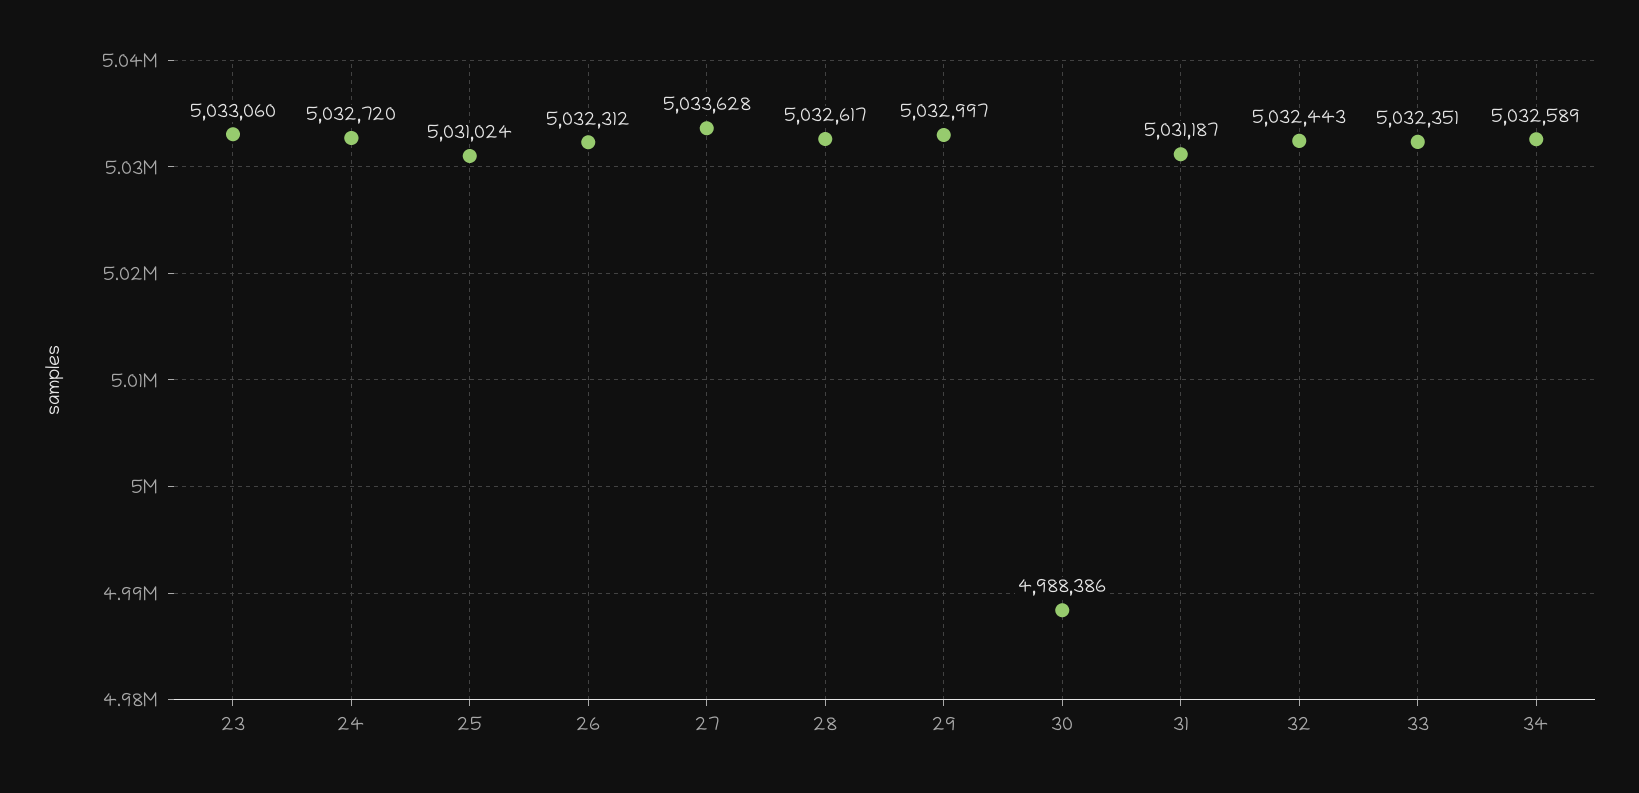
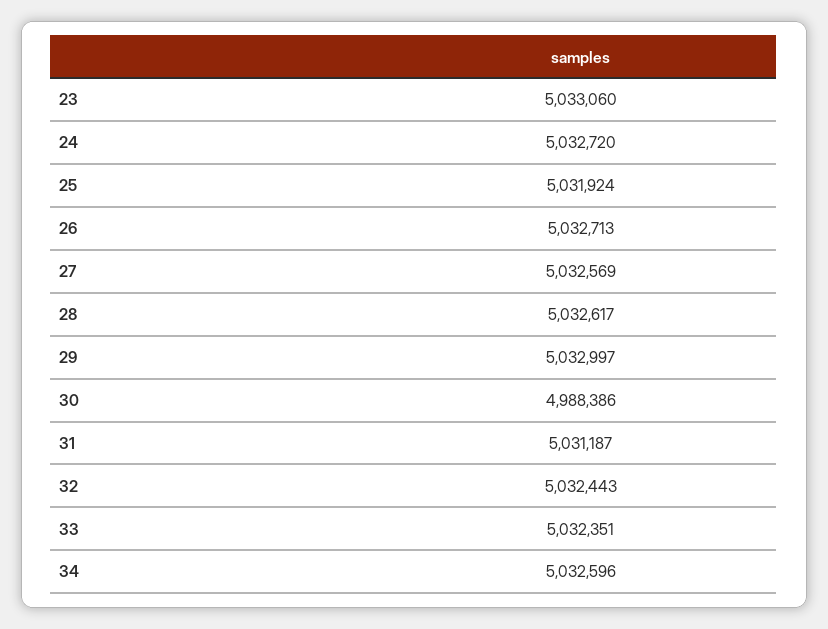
  {
    "23": 5033060,
    "24": 5032720,
-   "25": 5031024,
+   "25": 5031924,
-   "26": 5032312,
+   "26": 5032713,
-   "27": 5033628,
+   "27": 5032569,
    "28": 5032617,
    "29": 5032997,
    "30": 4988386,
    "31": 5031187,
    "32": 5032443,
    "33": 5032351,
-   "34": 5032589
+   "34": 5032596
  }

